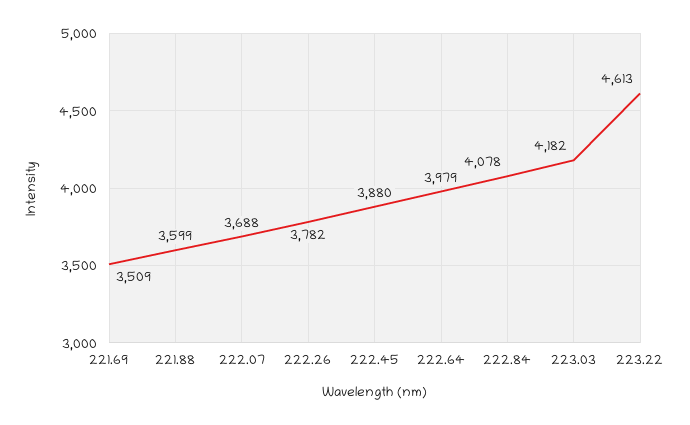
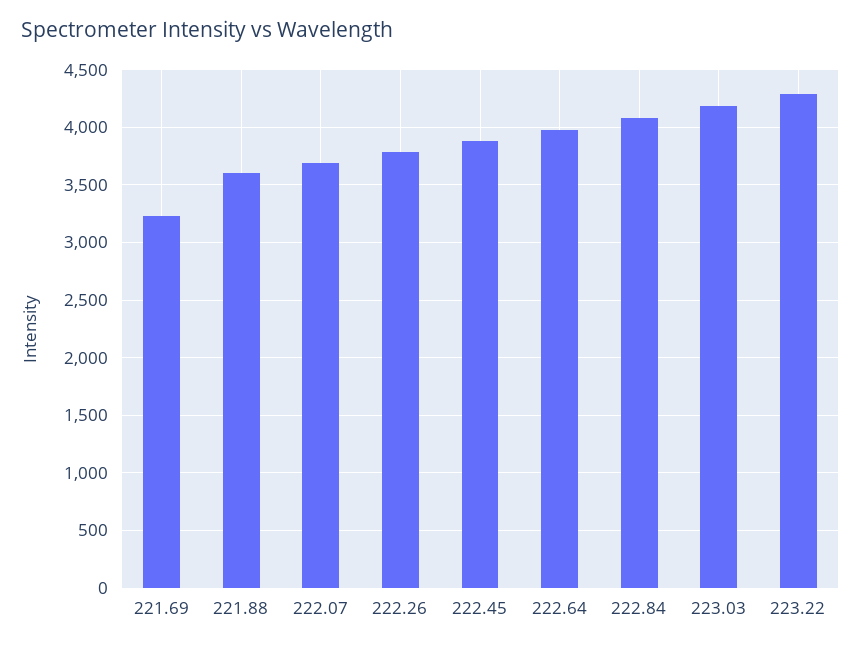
  {
-   "221.69": 3509,
+   "221.69": 3200,
    "221.88": 3599,
    "222.07": 3688,
    "222.26": 3782,
    "222.45": 3880,
    "222.64": 3979,
    "222.84": 4078,
    "223.03": 4182,
-   "223.22": 4613
+   "223.22": 4300
  }

